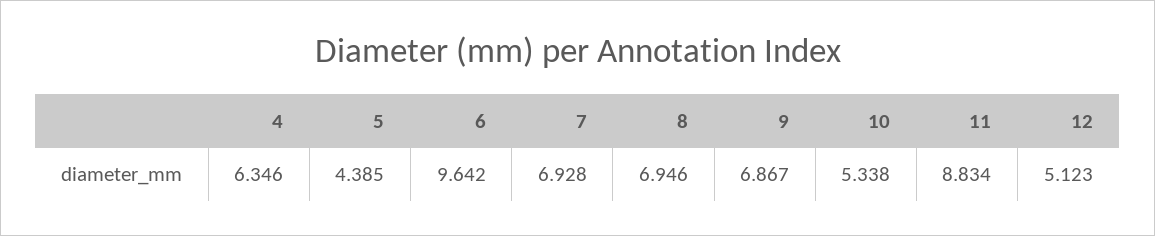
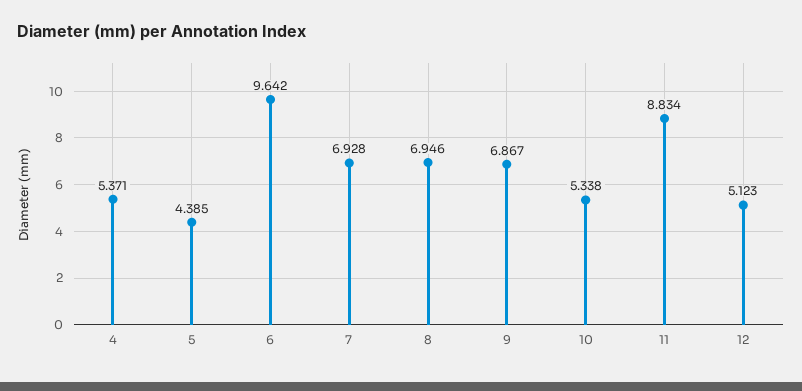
  {
-   "4": 6.346,
+   "4": 5.371,
    "5": 4.385,
    "6": 9.642,
    "7": 6.928,
    "8": 6.946,
    "9": 6.867,
    "10": 5.338,
    "11": 8.834,
    "12": 5.123
  }

